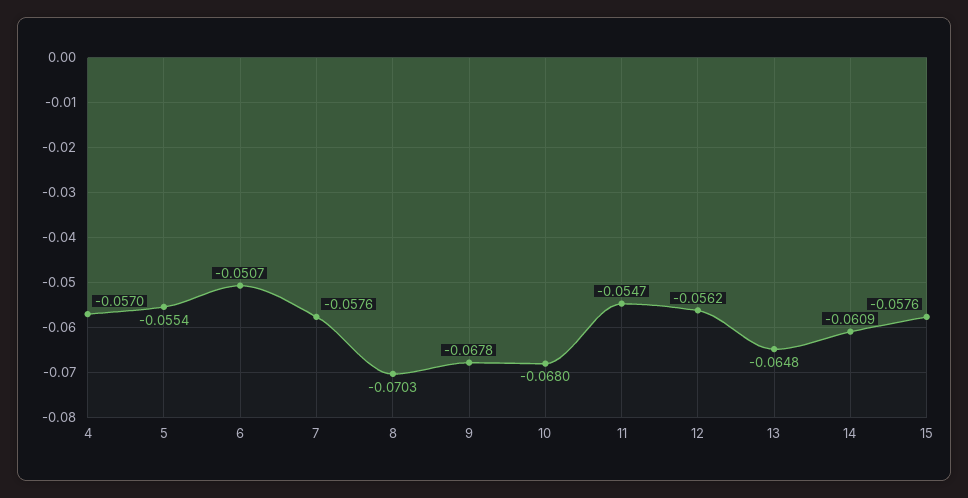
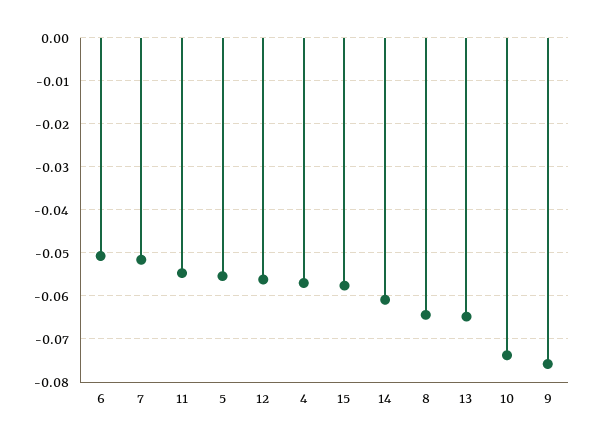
  {
    "4": -0.057,
    "5": -0.0554,
    "6": -0.0507,
-   "7": -0.0576,
+   "7": -0.052,
-   "8": -0.0703,
+   "8": -0.064,
-   "9": -0.0678,
+   "9": -0.076,
-   "10": -0.068,
+   "10": -0.074,
    "11": -0.0547,
    "12": -0.0562,
    "13": -0.0648,
    "14": -0.0609,
    "15": -0.0576
  }

